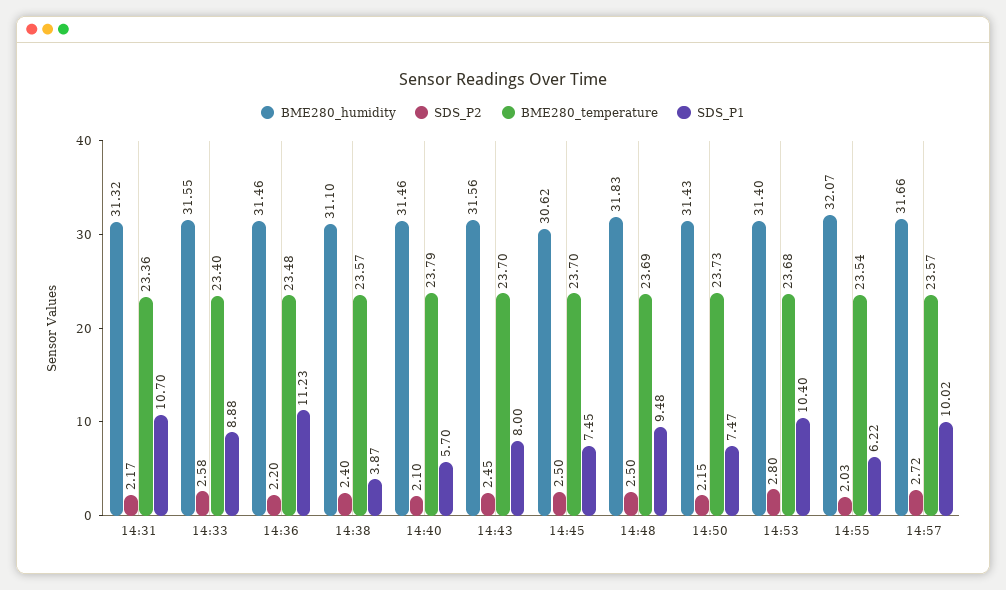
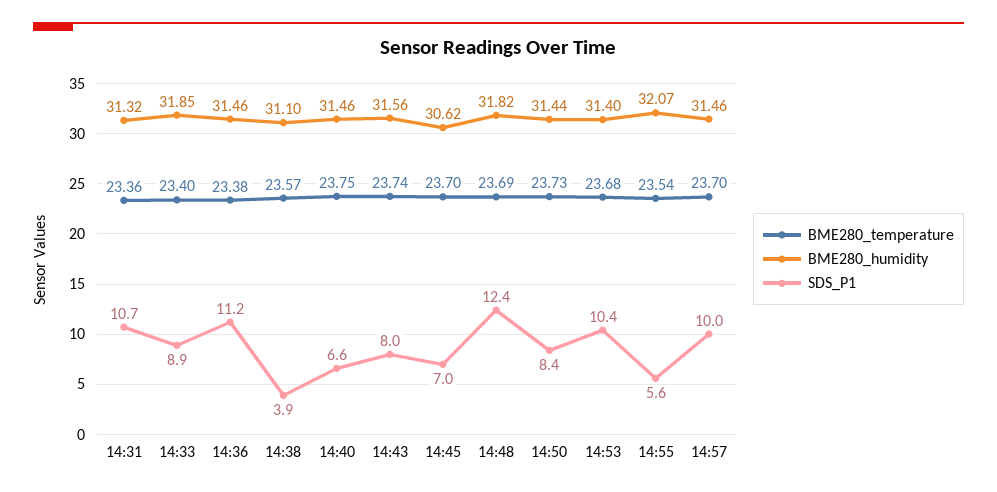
  {
    "BME280_humidity": {
      "14:31": 31.32,
-     "14:33": 31.55,
+     "14:33": 31.85,
      "14:36": 31.46,
      "14:38": 31.1,
      "14:40": 31.46,
      "14:43": 31.56,
      "14:45": 30.62,
-     "14:48": 31.83,
+     "14:48": 31.82,
-     "14:50": 31.43,
+     "14:50": 31.44,
      "14:53": 31.4,
      "14:55": 32.07,
-     "14:57": 31.66
+     "14:57": 31.46
    },
-   "SDS_P2": {
-     "14:31": 2.17,
-     "14:33": 2.58,
-     "14:36": 2.2,
-     "14:38": 2.4,
-     "14:40": 2.1,
-     "14:43": 2.45,
-     "14:45": 2.5,
-     "14:48": 2.5,
-     "14:50": 2.15,
-     "14:53": 2.8,
-     "14:55": 2.03,
-     "14:57": 2.72
-   },
    "BME280_temperature": {
      "14:31": 23.36,
      "14:33": 23.4,
-     "14:36": 23.48,
+     "14:36": 23.38,
      "14:38": 23.57,
-     "14:40": 23.79,
+     "14:40": 23.75,
-     "14:43": 23.7,
+     "14:43": 23.74,
      "14:45": 23.7,
      "14:48": 23.69,
      "14:50": 23.73,
      "14:53": 23.68,
      "14:55": 23.54,
-     "14:57": 23.57
+     "14:57": 23.7
    },
    "SDS_P1": {
      "14:31": 10.7,
      "14:33": 8.88,
      "14:36": 11.23,
      "14:38": 3.87,
-     "14:40": 5.7,
+     "14:40": 6.6,
      "14:43": 8,
-     "14:45": 7.45,
+     "14:45": 7,
-     "14:48": 9.48,
+     "14:48": 12.4,
-     "14:50": 7.47,
+     "14:50": 8.4,
      "14:53": 10.4,
-     "14:55": 6.22,
+     "14:55": 5.6,
      "14:57": 10.02
    }
  }

